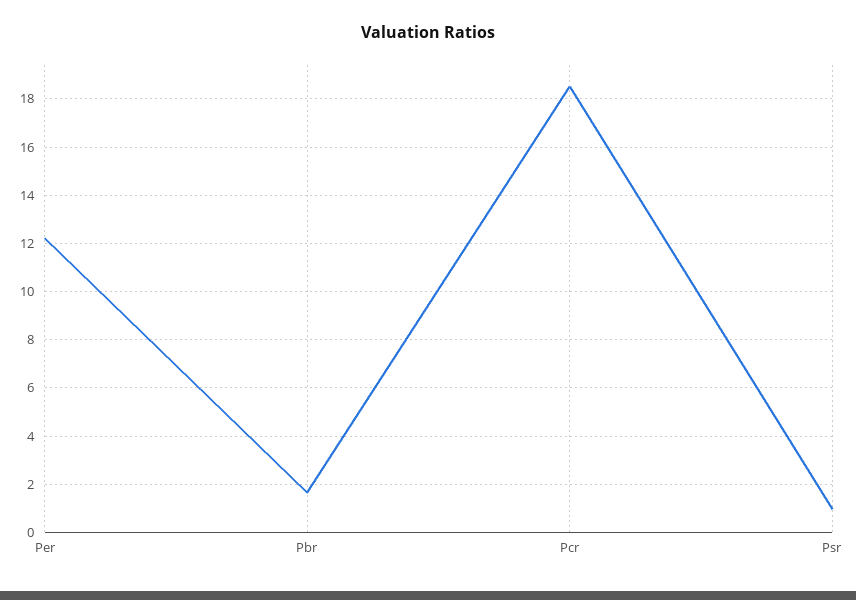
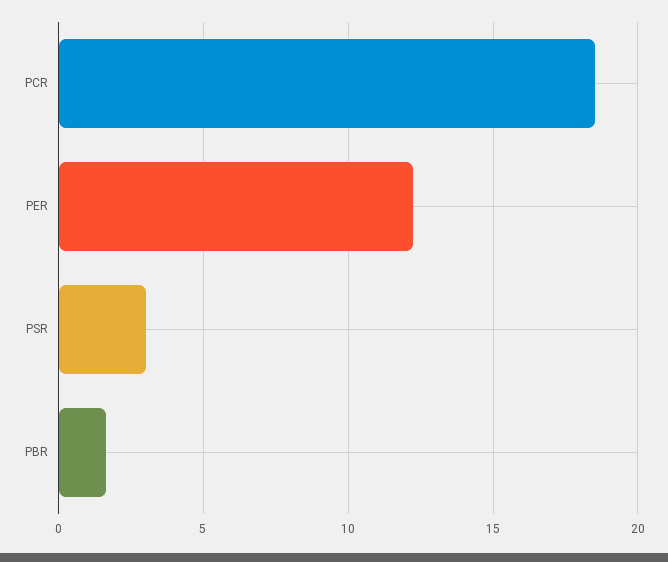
  {
    "Per": 12.25,
    "Pbr": 1.75,
    "Pcr": 18.5,
-   "Psr": 1
+   "Psr": 3
  }

